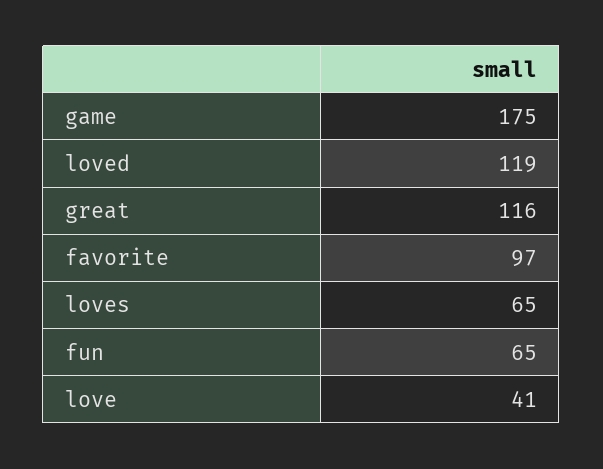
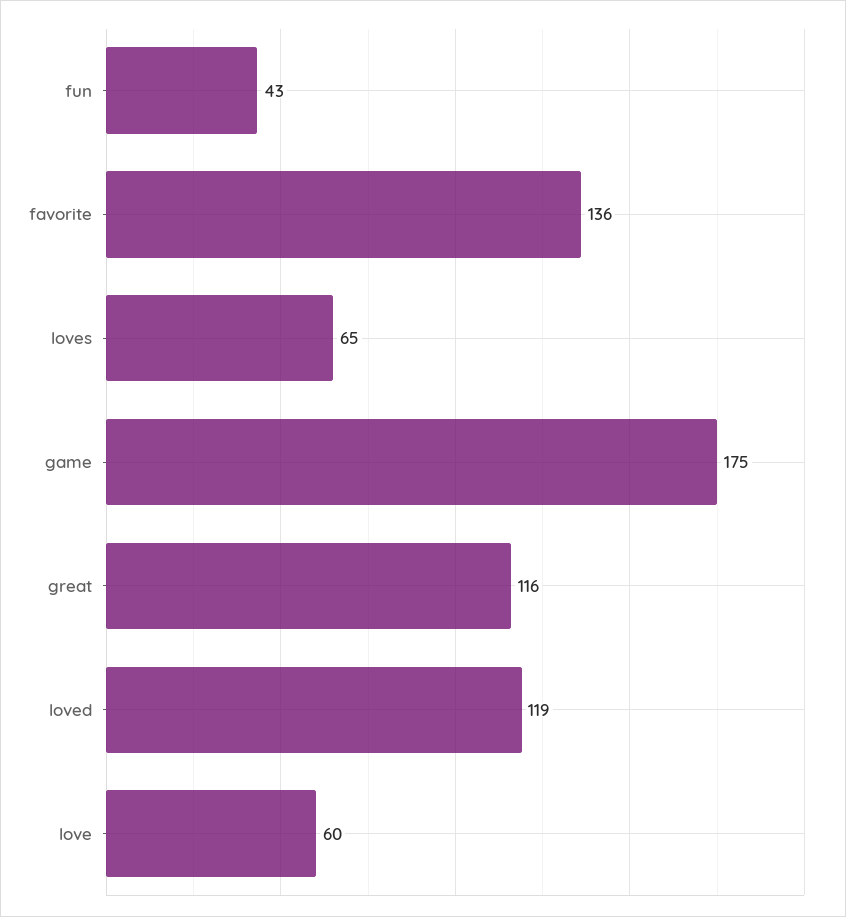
  {
    "game": 175,
    "loved": 119,
    "great": 116,
-   "favorite": 97,
+   "favorite": 136,
    "loves": 65,
-   "fun": 65,
+   "fun": 43,
-   "love": 41
+   "love": 60
  }

